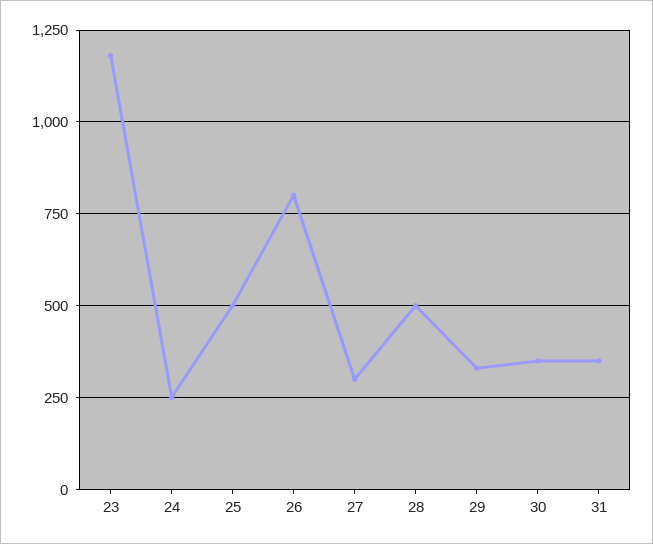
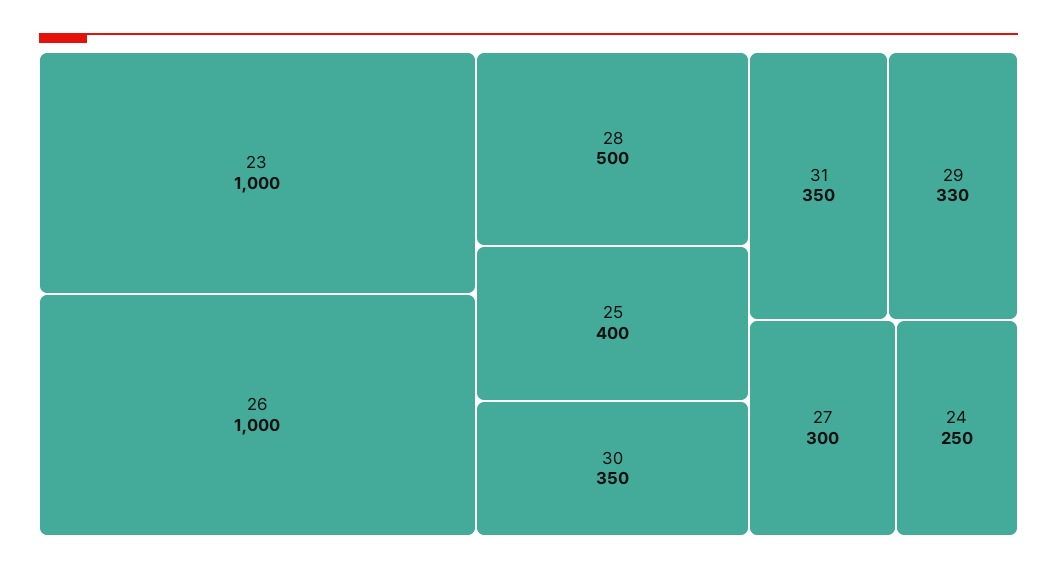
  {
-   "23": 1175,
+   "23": 1000,
    "24": 250,
-   "25": 500,
+   "25": 400,
-   "26": 800,
+   "26": 1000,
    "27": 300,
    "28": 500,
    "29": 330,
    "30": 350,
    "31": 350
  }

